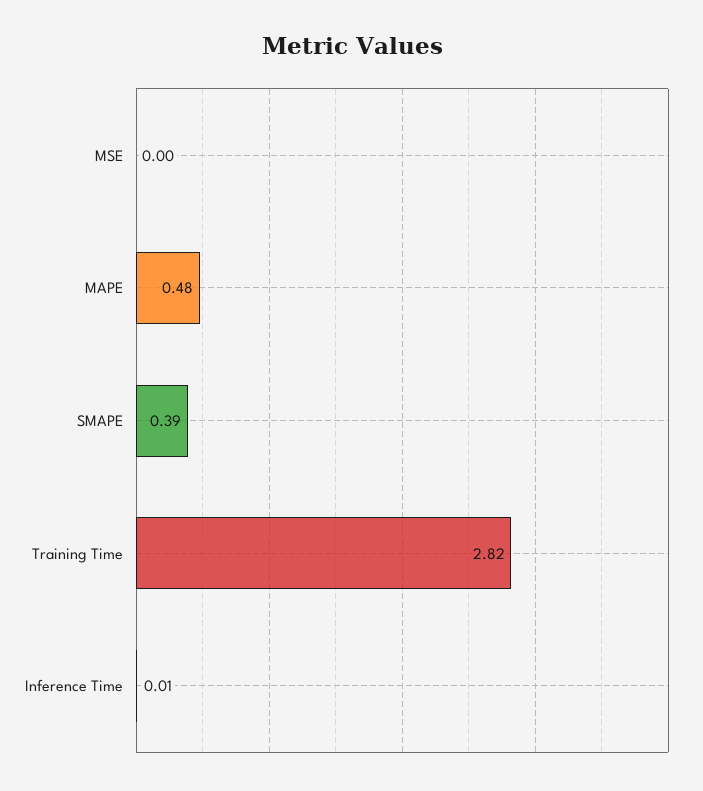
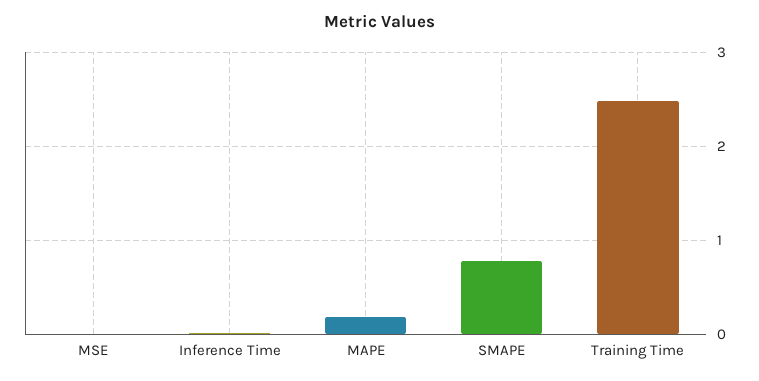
  {
    "MSE": 0,
-   "MAPE": 0.48,
+   "MAPE": 0.2,
-   "SMAPE": 0.39,
+   "SMAPE": 0.8,
-   "Training Time": 2.82,
+   "Training Time": 2.5,
    "Inference Time": 0.01
  }

